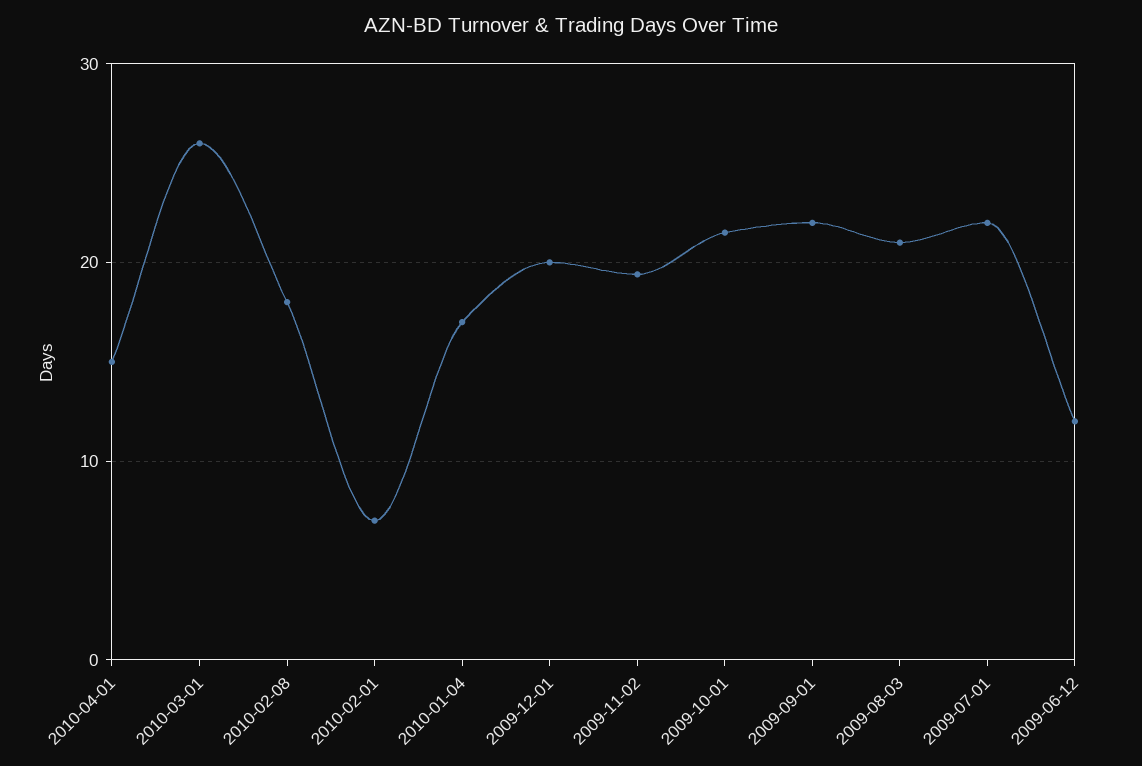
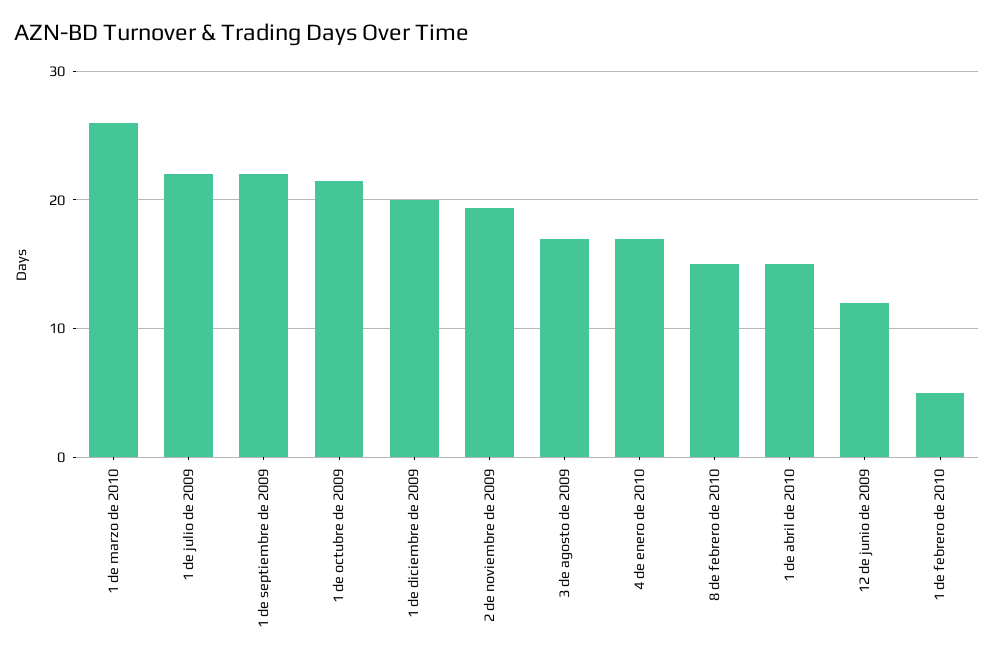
  {
    "2010-04-01": 15,
    "2010-03-01": 26,
-   "2010-02-08": 18,
+   "2010-02-08": 15,
-   "2010-02-01": 7,
+   "2010-02-01": 5,
    "2010-01-04": 17,
    "2009-12-01": 20,
    "2009-11-02": 19,
    "2009-10-01": 22,
    "2009-09-01": 22,
-   "2009-08-03": 21,
+   "2009-08-03": 17,
    "2009-07-01": 22,
    "2009-06-12": 12
  }

